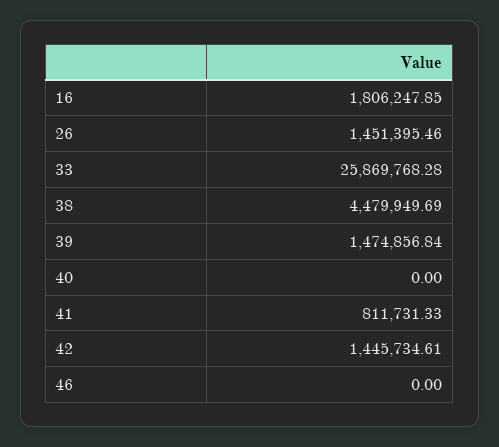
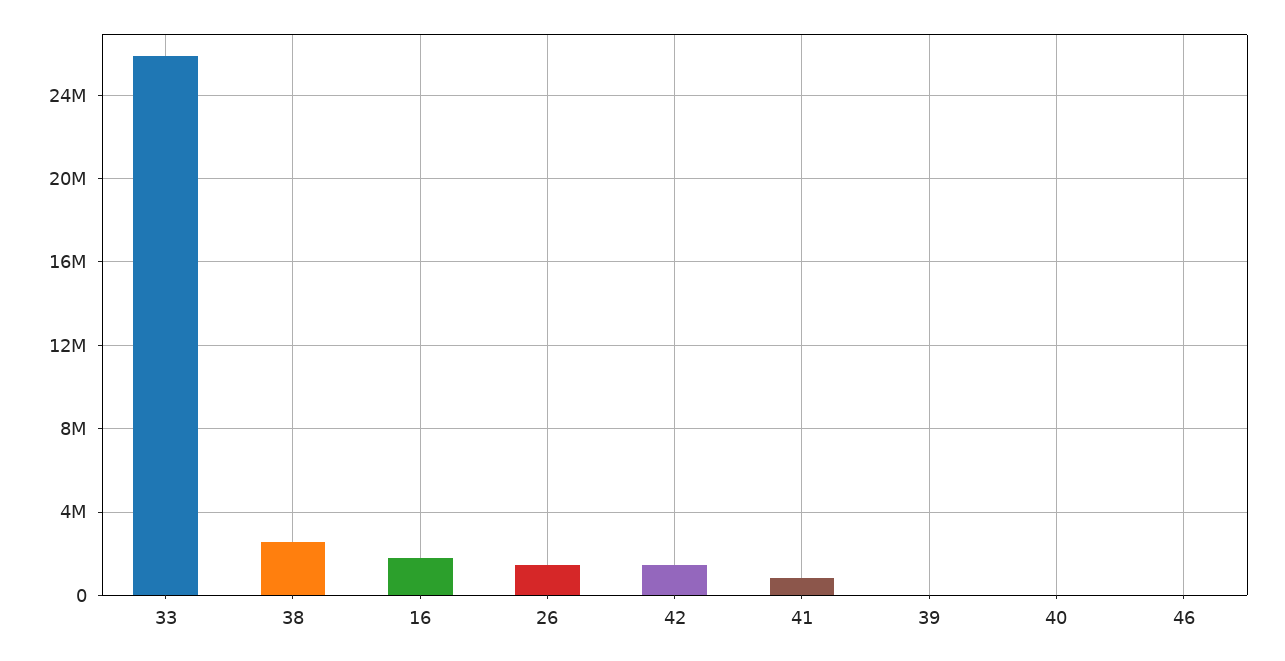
  {
    "16": 1806247.85,
    "26": 1451395.46,
    "33": 25869768.28,
-   "38": 4479949.69,
+   "38": 2500000,
-   "39": 1474856.84,
+   "39": 0,
    "40": 0,
    "41": 811731.33,
    "42": 1445734.61,
    "46": 0
  }

